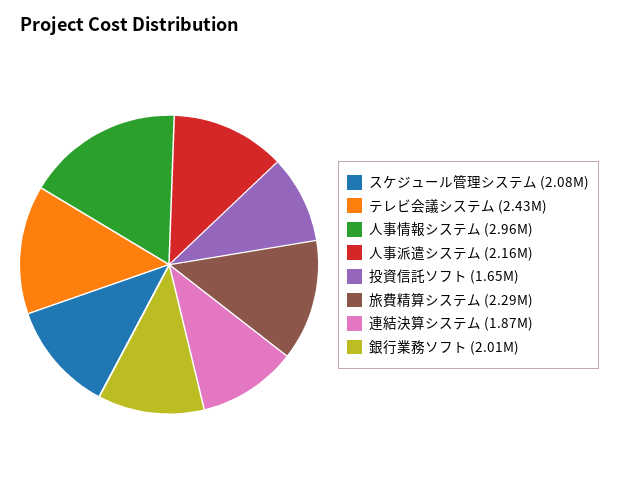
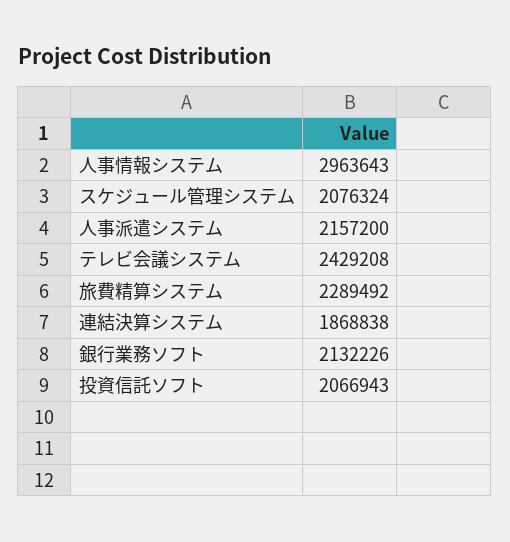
  {
    "スケジュール管理システム": 2076324,
    "テレビ会議システム": 2429208,
    "人事情報システム": 2963643,
    "人事派遣システム": 2157200,
-   "投資信託ソフト": 1650000,
+   "投資信託ソフト": 2066943,
    "旅費精算システム": 2289492,
    "連結決算システム": 1868838,
-   "銀行業務ソフト": 2010000
+   "銀行業務ソフト": 2132226
  }

